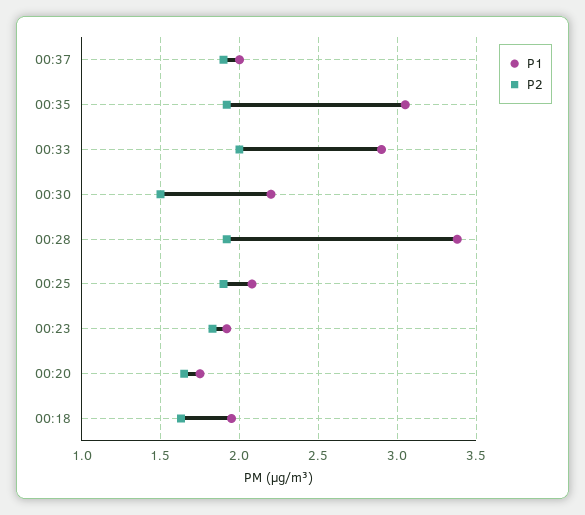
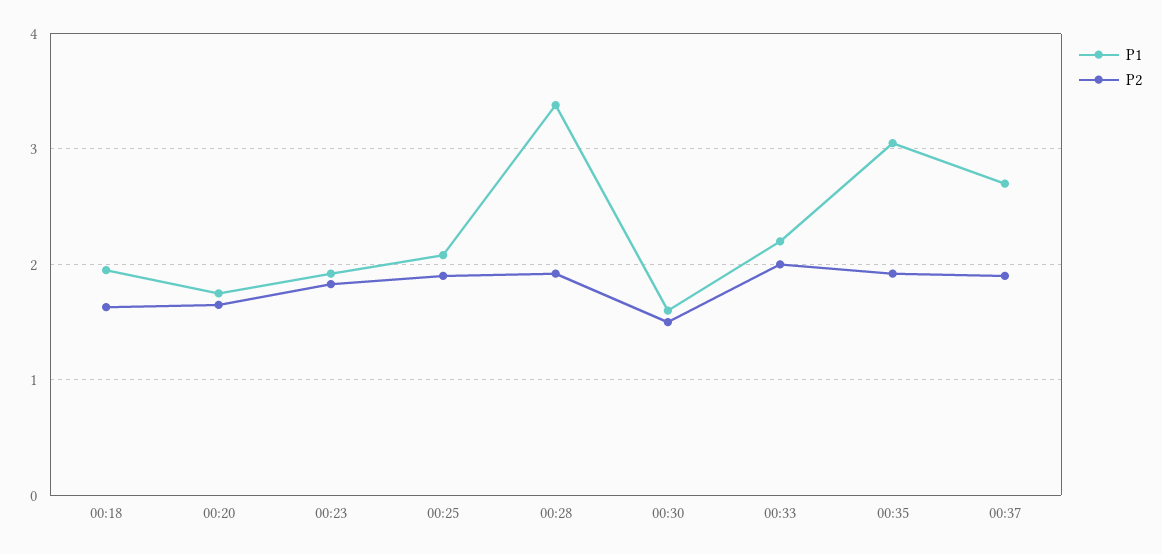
  {
    "P1": {
-     "00:37": 2,
+     "00:37": 2.7,
      "00:35": 3.05,
-     "00:33": 2.9,
+     "00:33": 2.2,
-     "00:30": 2.2,
+     "00:30": 1.6,
      "00:28": 3.4,
      "00:25": 2.1,
      "00:23": 1.9,
      "00:20": 1.75,
      "00:18": 1.95
    },
    "P2": {
      "00:37": 1.9,
      "00:35": 1.9,
      "00:33": 2,
      "00:30": 1.5,
      "00:28": 1.9,
      "00:25": 1.9,
      "00:23": 1.85,
      "00:20": 1.65,
      "00:18": 1.65
    }
  }

